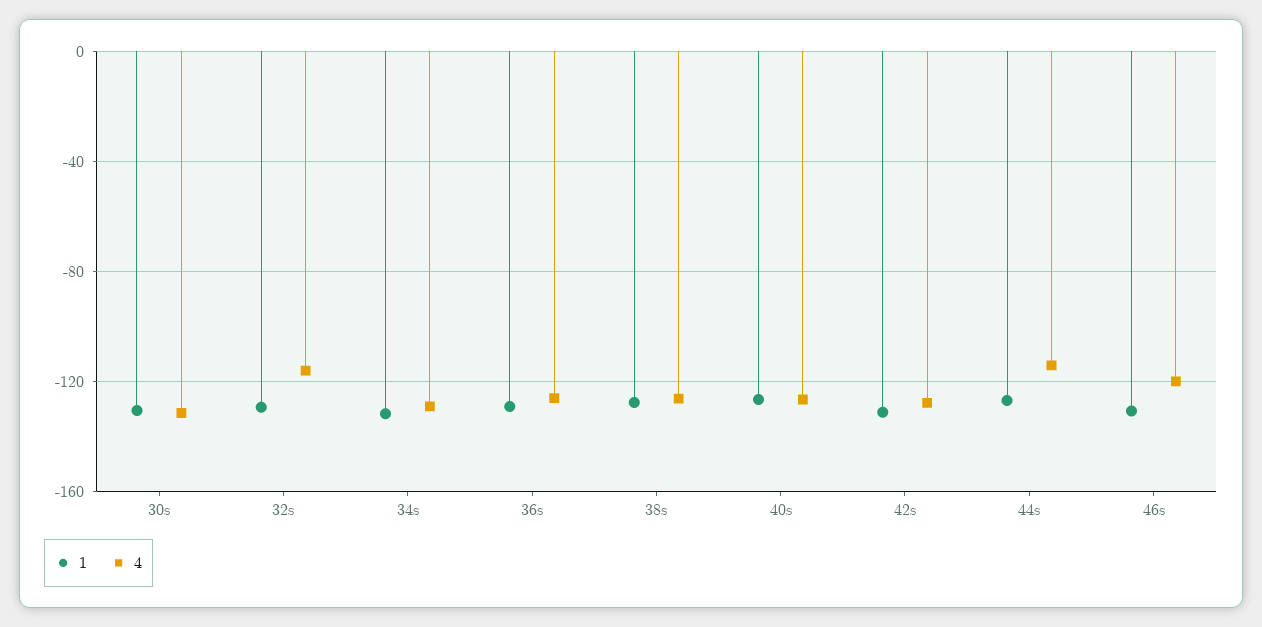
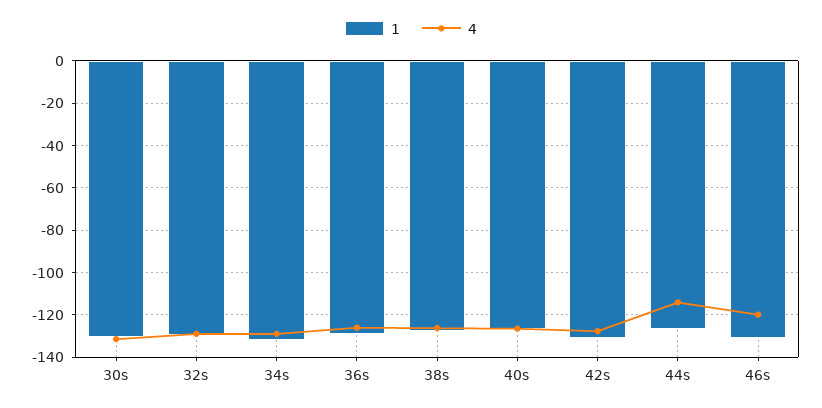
  {
    "1": {
      "30s": -130,
      "32s": -130,
      "34s": -130,
      "36s": -130,
      "38s": -130,
      "40s": -125,
      "42s": -130,
      "44s": -125,
      "46s": -130
    },
    "4": {
      "30s": -130,
-     "32s": -115,
+     "32s": -130,
      "34s": -130,
      "36s": -125,
      "38s": -125,
      "40s": -125,
      "42s": -130,
      "44s": -115,
      "46s": -120
    }
  }

